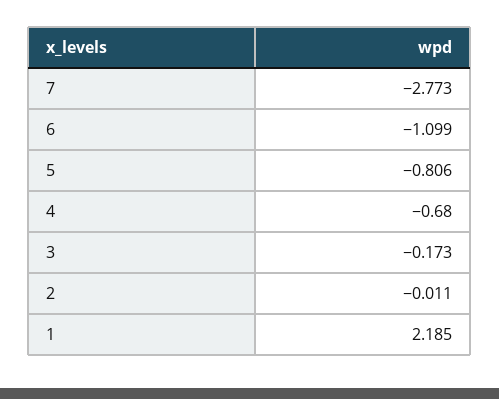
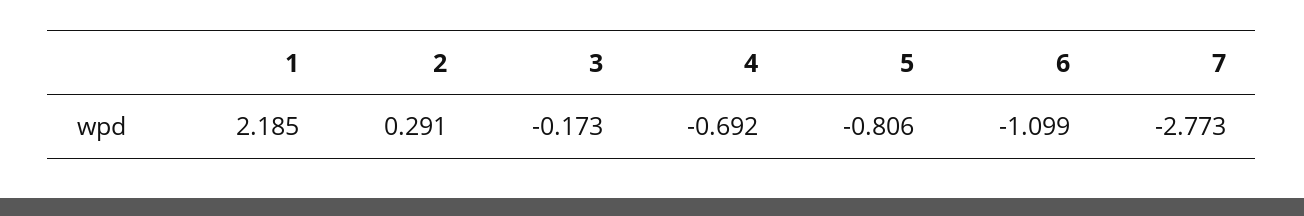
  {
    "7": -2.773,
    "6": -1.099,
    "5": -0.806,
-   "4": -0.68,
+   "4": -0.692,
    "3": -0.173,
-   "2": -0.011,
+   "2": 0.291,
    "1": 2.185
  }

